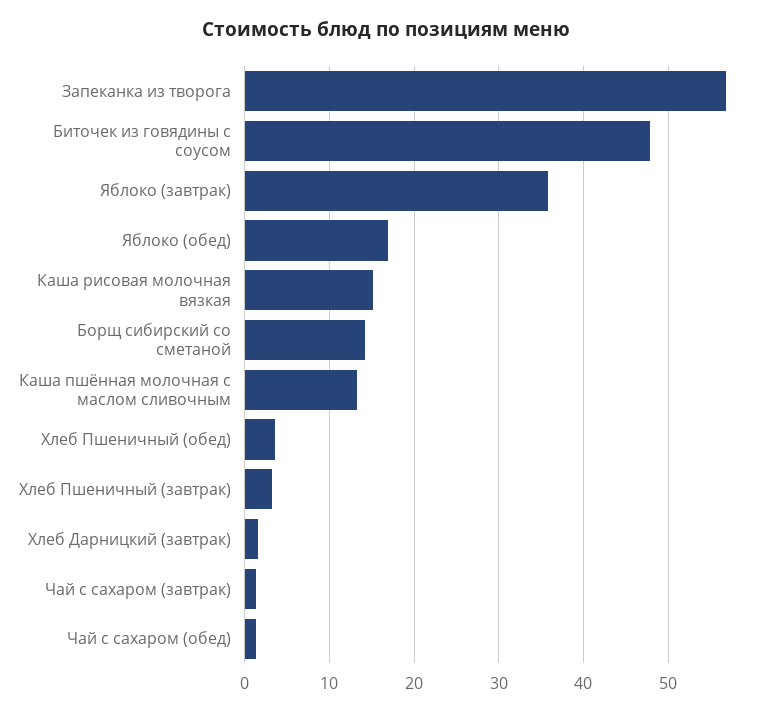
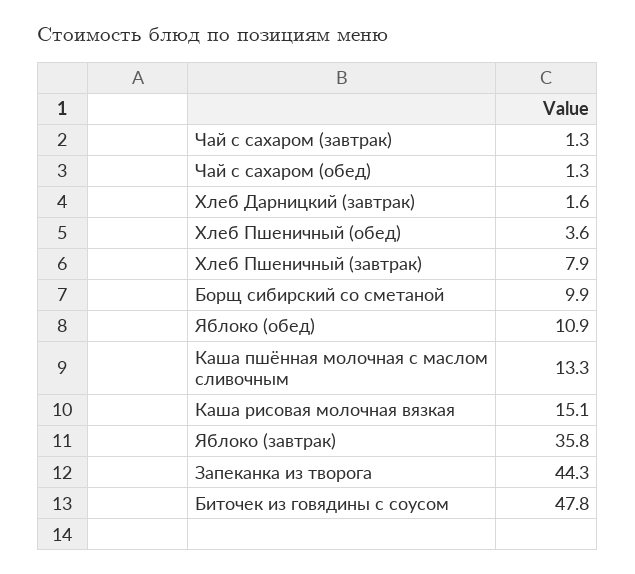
  {
-   "Запеканка из творога": 57,
+   "Запеканка из творога": 44.3,
    "Биточек из говядины с соусом": 47.8,
    "Яблоко (завтрак)": 35.8,
-   "Яблоко (обед)": 17,
+   "Яблоко (обед)": 10.9,
    "Каша рисовая молочная вязкая": 15.1,
-   "Борщ сибирский со сметаной": 14,
+   "Борщ сибирский со сметаной": 9.9,
    "Каша пшённая молочная с маслом сливочным": 13.3,
    "Хлеб Пшеничный (обед)": 3.6,
-   "Хлеб Пшеничный (завтрак)": 3,
+   "Хлеб Пшеничный (завтрак)": 7.9,
    "Хлеб Дарницкий (завтрак)": 1.6,
    "Чай с сахаром (завтрак)": 1.3,
    "Чай с сахаром (обед)": 1.3
  }

